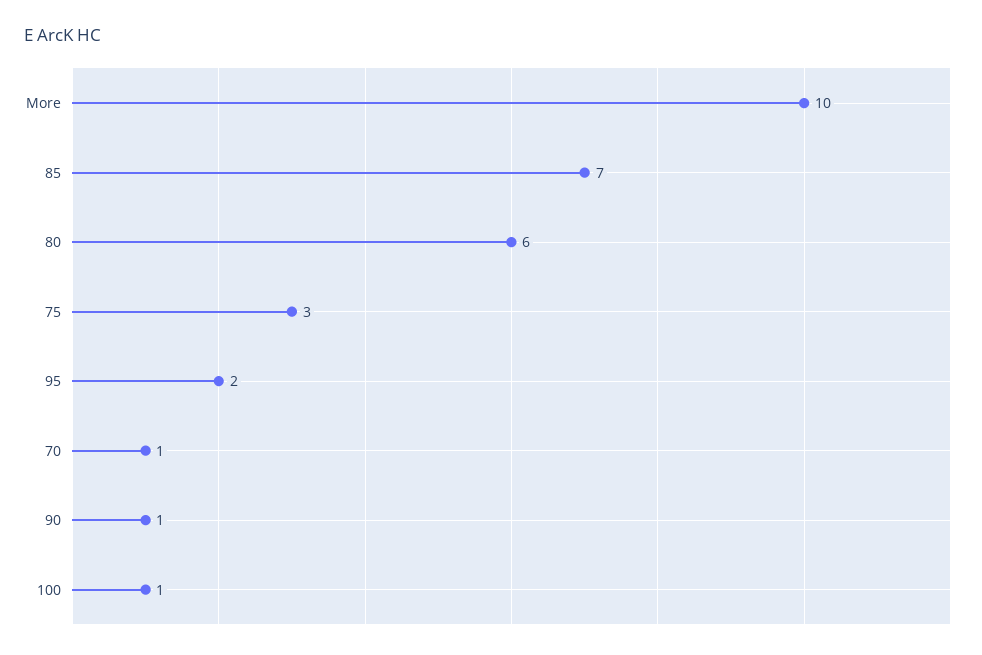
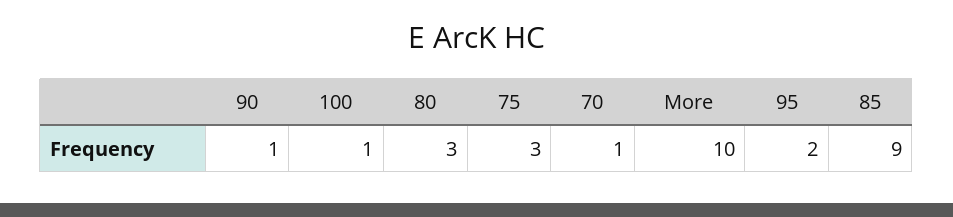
  {
    "More": 10,
-   "85": 7,
+   "85": 9,
-   "80": 6,
+   "80": 3,
    "75": 3,
    "95": 2,
    "70": 1,
    "90": 1,
    "100": 1
  }

